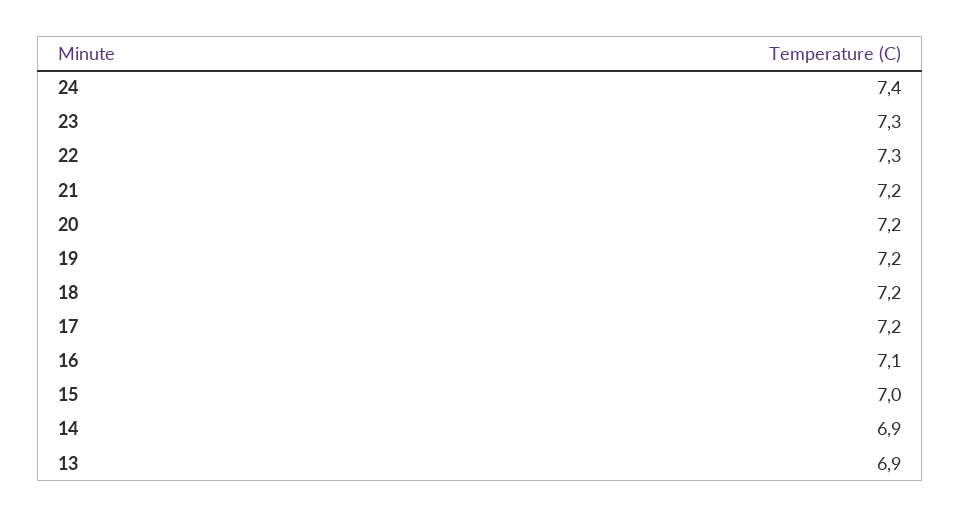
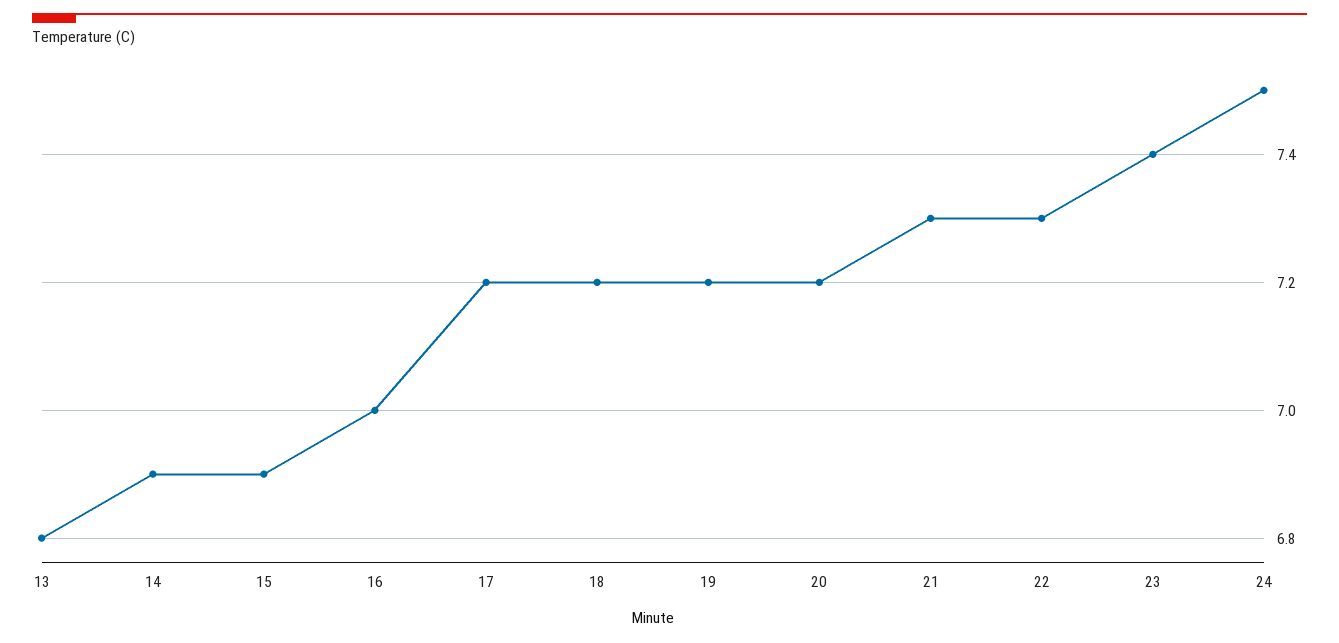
  {
-   "24": 7.4,
+   "24": 7.5,
-   "23": 7.3,
+   "23": 7.4,
    "22": 7.3,
-   "21": 7.2,
+   "21": 7.3,
    "20": 7.2,
    "19": 7.2,
    "18": 7.2,
    "17": 7.2,
-   "16": 7.1,
+   "16": 7,
-   "15": 7,
+   "15": 6.9,
    "14": 6.9,
-   "13": 6.9
+   "13": 6.8
  }

